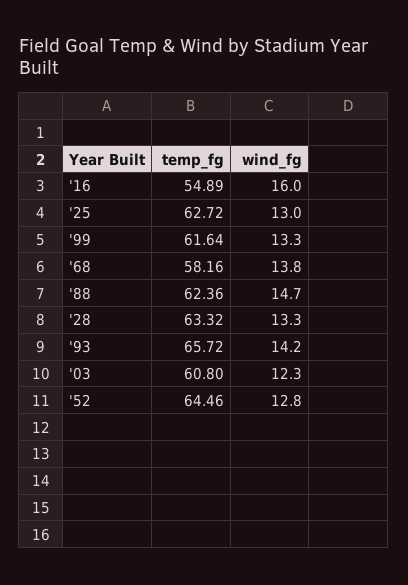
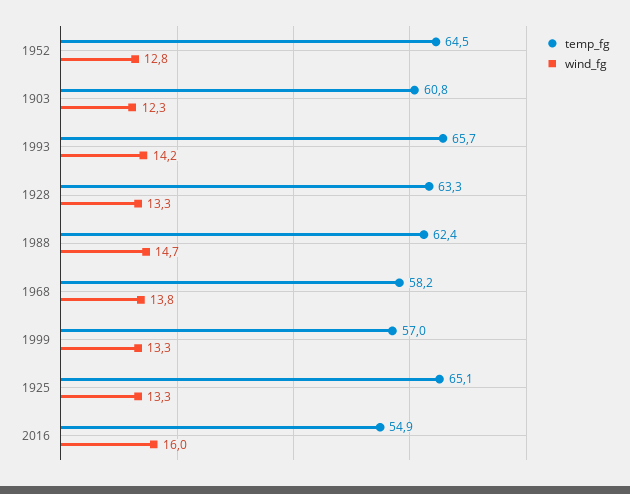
  {
    "temp_fg": {
      "'16": 54.89,
-     "'25": 62.72,
+     "'25": 65.1,
-     "'99": 61.64,
+     "'99": 57,
      "'68": 58.16,
      "'88": 62.36,
      "'28": 63.32,
      "'93": 65.72,
      "'03": 60.8,
      "'52": 64.46
    },
    "wind_fg": {
      "'16": 16,
-     "'25": 13,
+     "'25": 13.3,
      "'99": 13.3,
      "'68": 13.8,
      "'88": 14.7,
      "'28": 13.3,
      "'93": 14.2,
      "'03": 12.3,
      "'52": 12.8
    }
  }

